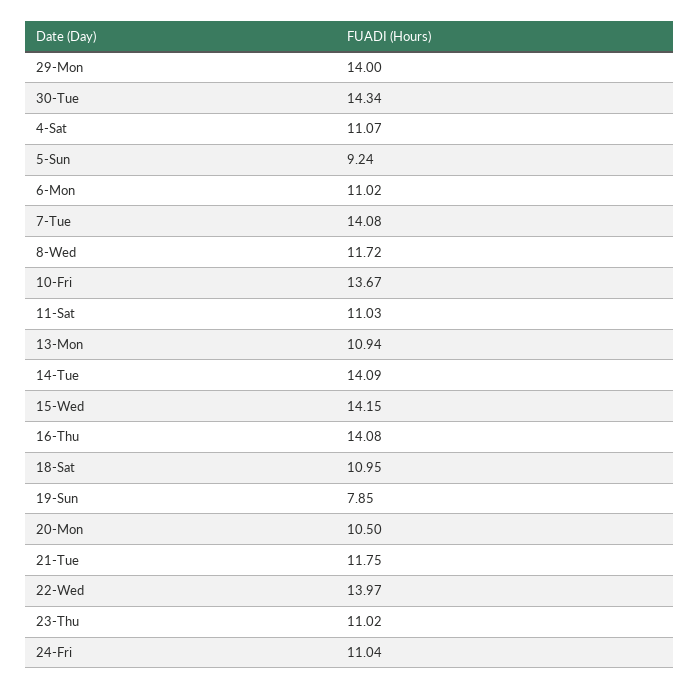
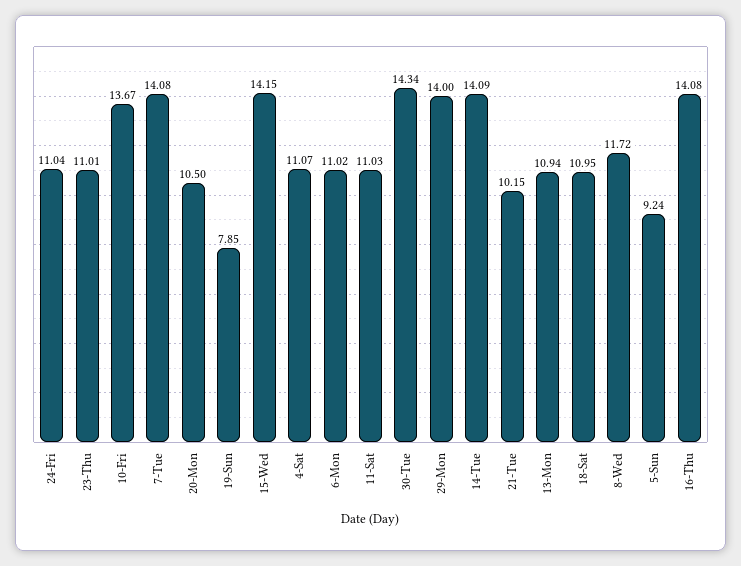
  {
    "29-Mon": 14,
    "30-Tue": 14.34,
    "4-Sat": 11.07,
    "5-Sun": 9.24,
    "6-Mon": 11.02,
    "7-Tue": 14.08,
    "8-Wed": 11.72,
    "10-Fri": 13.67,
    "11-Sat": 11.03,
    "13-Mon": 10.94,
    "14-Tue": 14.09,
    "15-Wed": 14.15,
    "16-Thu": 14.08,
    "18-Sat": 10.95,
    "19-Sun": 7.85,
    "20-Mon": 10.5,
-   "21-Tue": 11.75,
+   "21-Tue": 10.15,
-   "22-Wed": 13.97,
-   "23-Thu": 11.02,
+   "23-Thu": 11.01,
    "24-Fri": 11.04
  }

